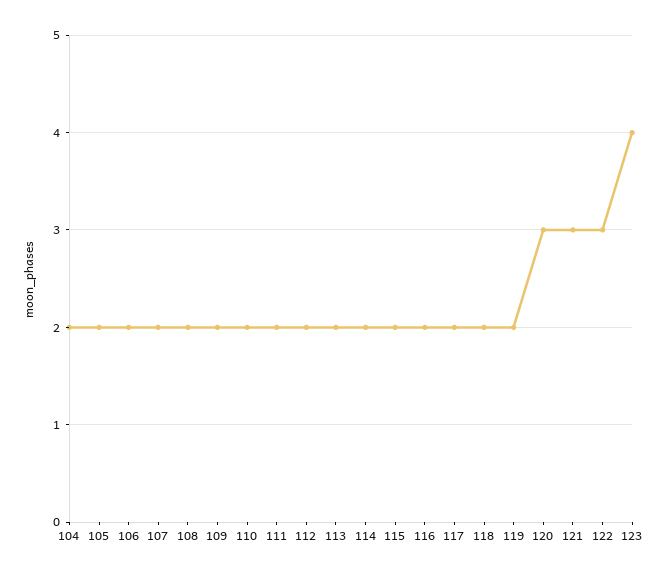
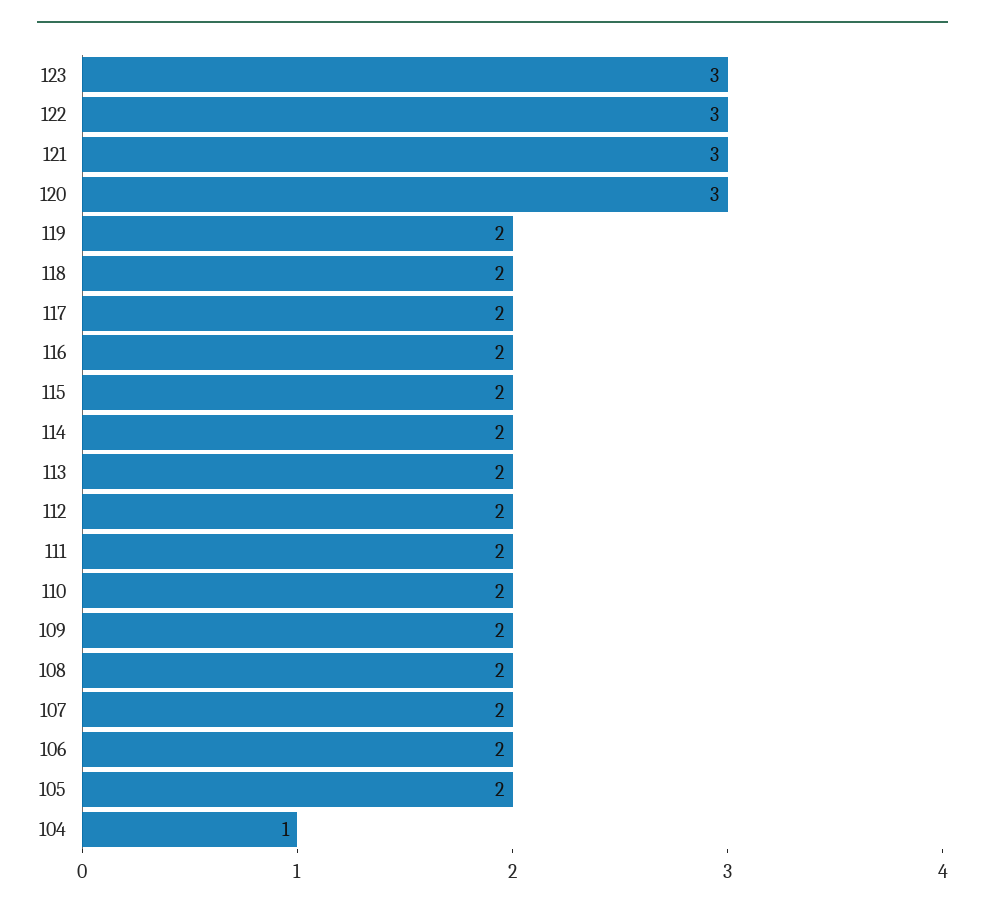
  {
-   "104": 2,
+   "104": 1,
    "105": 2,
    "106": 2,
    "107": 2,
    "108": 2,
    "109": 2,
    "110": 2,
    "111": 2,
    "112": 2,
    "113": 2,
    "114": 2,
    "115": 2,
    "116": 2,
    "117": 2,
    "118": 2,
    "119": 2,
    "120": 3,
    "121": 3,
    "122": 3,
-   "123": 4
+   "123": 3
  }

